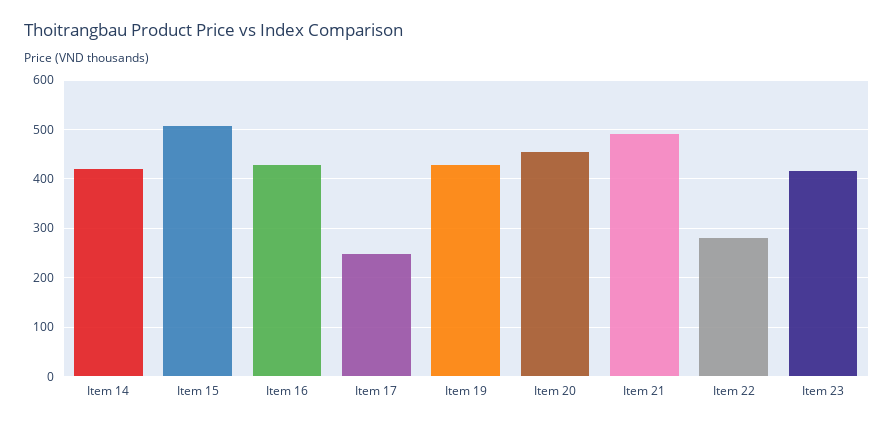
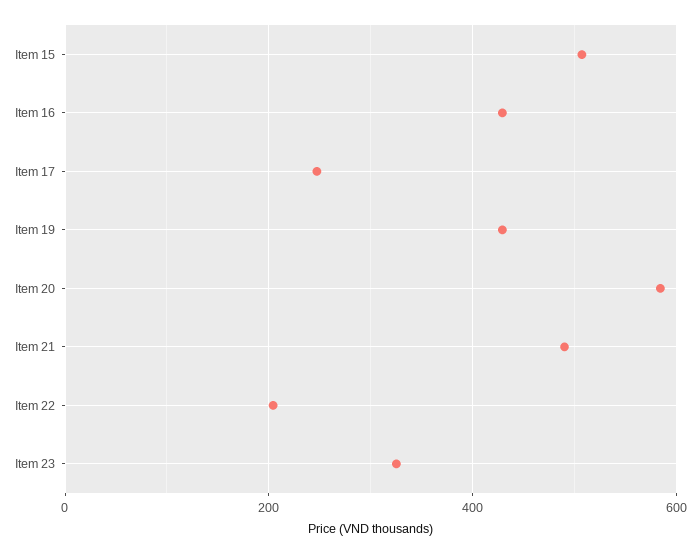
  {
-   "Item 14": 420,
    "Item 15": 500,
    "Item 16": 420,
    "Item 17": 240,
    "Item 19": 420,
-   "Item 20": 460,
+   "Item 20": 580,
    "Item 21": 500,
-   "Item 22": 280,
+   "Item 22": 200,
-   "Item 23": 420
+   "Item 23": 320
  }

